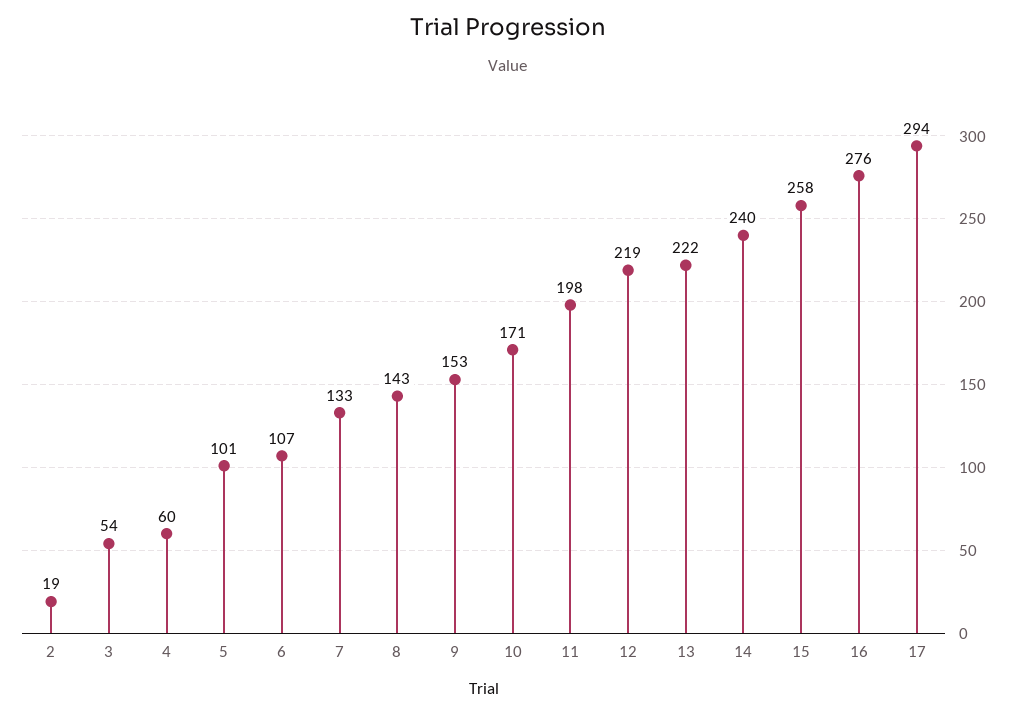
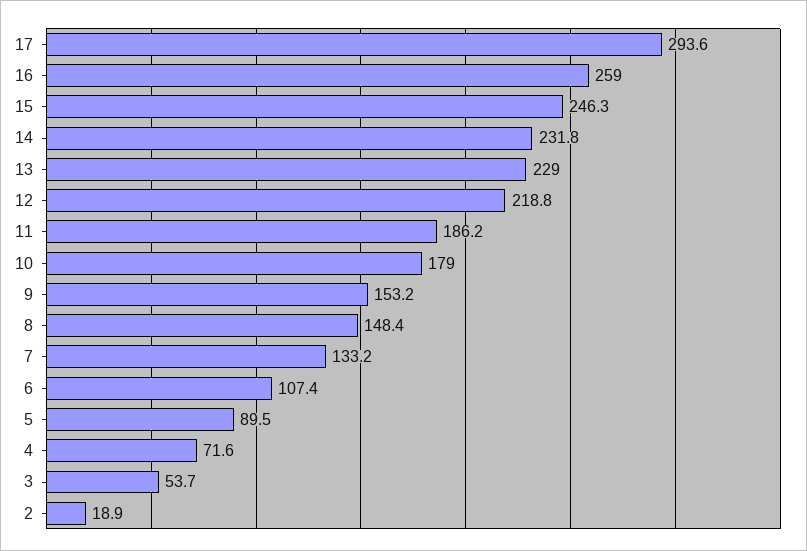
  {
    "2": 18.9,
    "3": 53.7,
-   "4": 60,
+   "4": 71.6,
-   "5": 101,
+   "5": 89.5,
    "6": 107.4,
    "7": 133.2,
-   "8": 143,
+   "8": 148.4,
    "9": 153.2,
-   "10": 171,
+   "10": 179,
-   "11": 198,
+   "11": 186.2,
    "12": 218.8,
-   "13": 222,
+   "13": 229,
-   "14": 240,
+   "14": 231.8,
-   "15": 258,
+   "15": 246.3,
-   "16": 276,
+   "16": 259,
    "17": 293.6
  }

